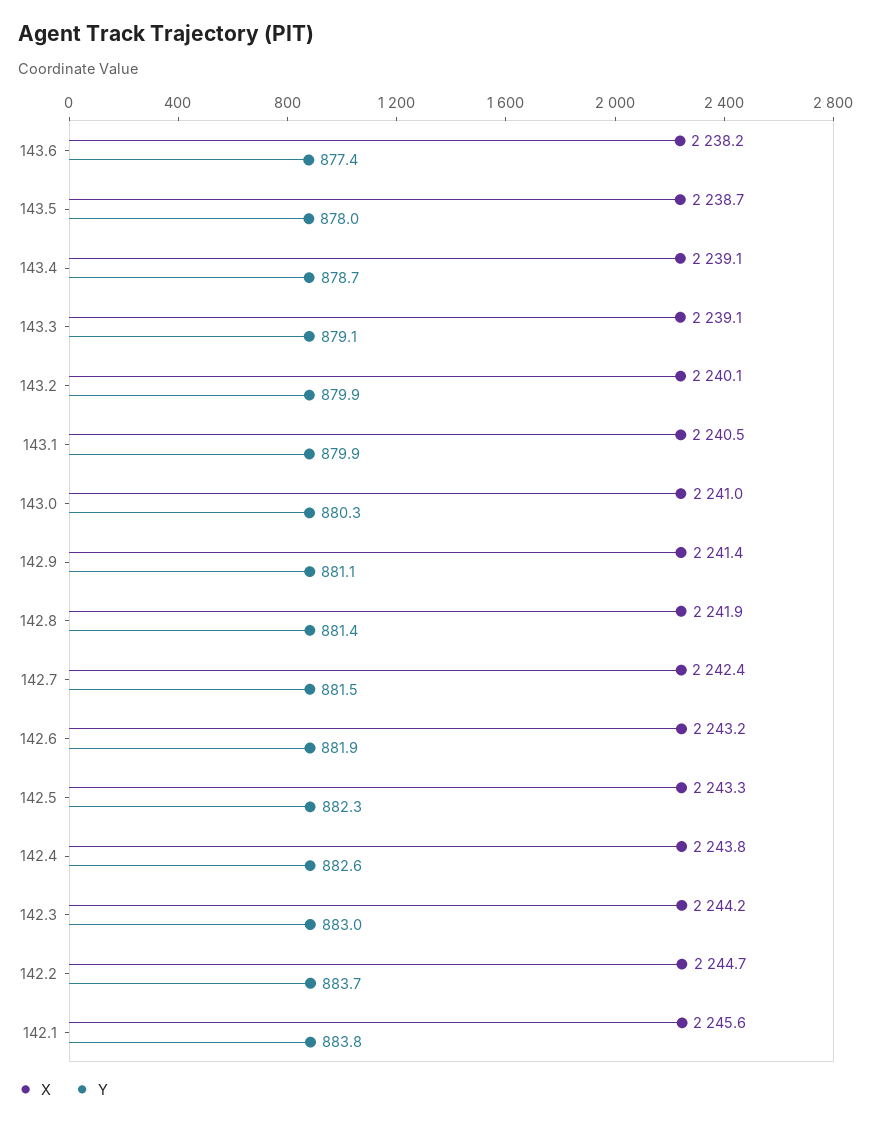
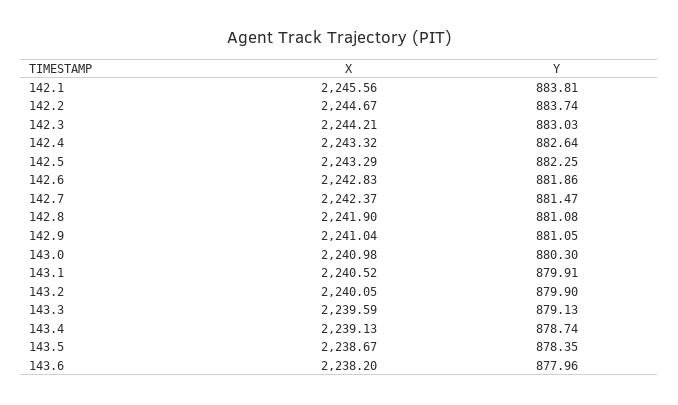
  {
    "X": {
      "143.6": 2238.2,
      "143.5": 2238.67,
      "143.4": 2239.13,
-     "143.3": 2239.1,
+     "143.3": 2239.59,
      "143.2": 2240.05,
      "143.1": 2240.52,
      "143.0": 2240.98,
-     "142.9": 2241.4,
+     "142.9": 2241.04,
      "142.8": 2241.9,
      "142.7": 2242.37,
-     "142.6": 2243.2,
+     "142.6": 2242.83,
      "142.5": 2243.29,
-     "142.4": 2243.8,
+     "142.4": 2243.32,
      "142.3": 2244.21,
      "142.2": 2244.67,
      "142.1": 2245.56
    },
    "Y": {
-     "143.6": 877.4,
+     "143.6": 877.96,
-     "143.5": 878,
+     "143.5": 878.35,
      "143.4": 878.74,
      "143.3": 879.13,
      "143.2": 879.9,
      "143.1": 879.91,
      "143.0": 880.3,
      "142.9": 881.05,
-     "142.8": 881.4,
+     "142.8": 881.08,
      "142.7": 881.47,
      "142.6": 881.86,
      "142.5": 882.25,
      "142.4": 882.64,
      "142.3": 883.03,
      "142.2": 883.74,
      "142.1": 883.81
    }
  }

